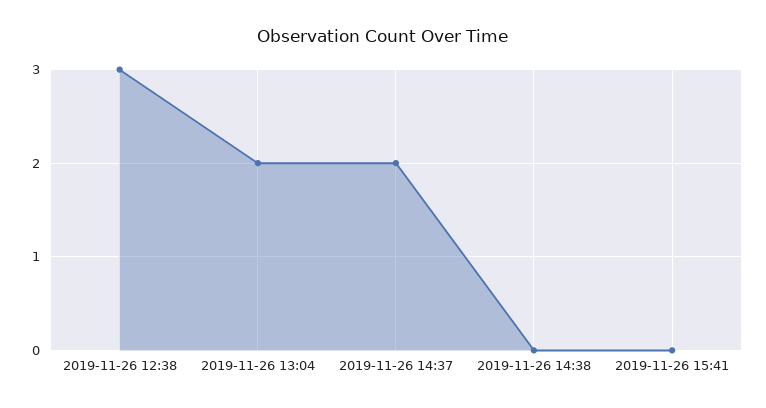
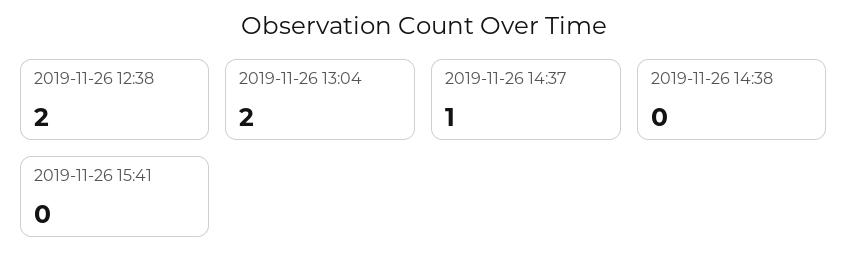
  {
-   "2019-11-26 12:38": 3,
+   "2019-11-26 12:38": 2,
    "2019-11-26 13:04": 2,
-   "2019-11-26 14:37": 2,
+   "2019-11-26 14:37": 1,
    "2019-11-26 14:38": 0,
    "2019-11-26 15:41": 0
  }

